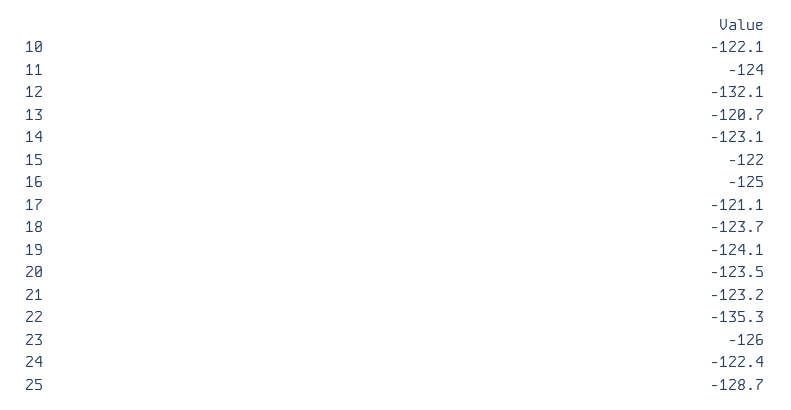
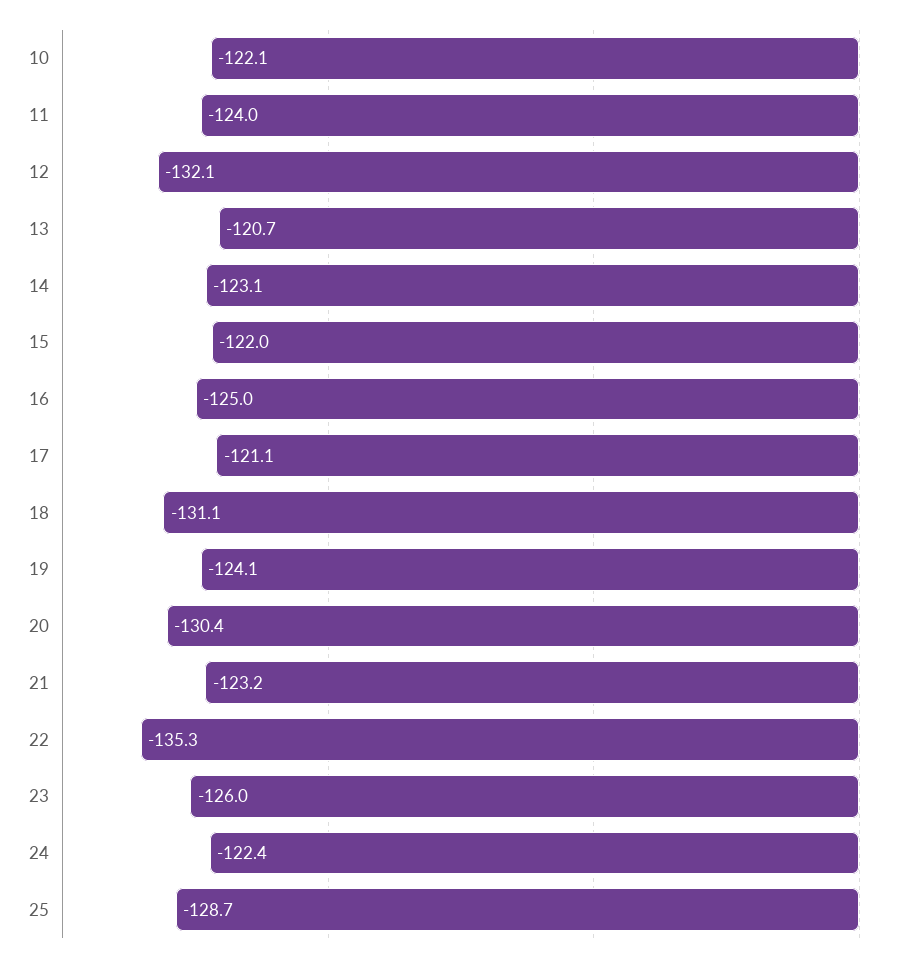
  {
    "10": -122.1,
    "11": -124,
    "12": -132.1,
    "13": -120.7,
    "14": -123.1,
    "15": -122,
    "16": -125,
    "17": -121.1,
-   "18": -123.7,
+   "18": -131.1,
    "19": -124.1,
-   "20": -123.5,
+   "20": -130.4,
    "21": -123.2,
    "22": -135.3,
    "23": -126,
    "24": -122.4,
    "25": -128.7
  }

